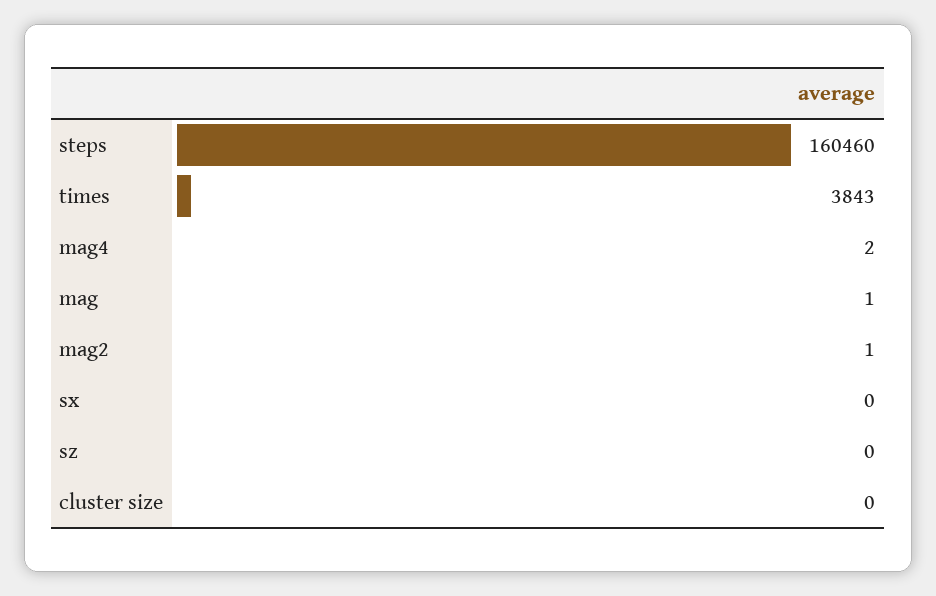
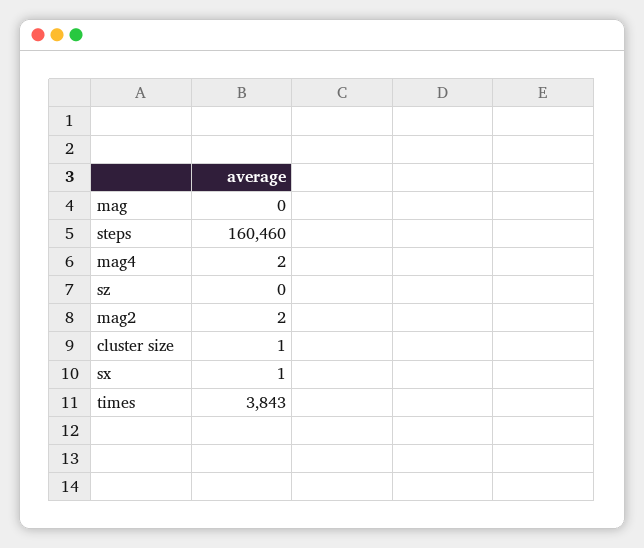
  {
    "steps": 160460,
    "times": 3843,
    "mag4": 2,
-   "mag": 1,
+   "mag": 0,
-   "mag2": 1,
+   "mag2": 2,
-   "sx": 0,
+   "sx": 1,
    "sz": 0,
-   "cluster size": 0
+   "cluster size": 1
  }

